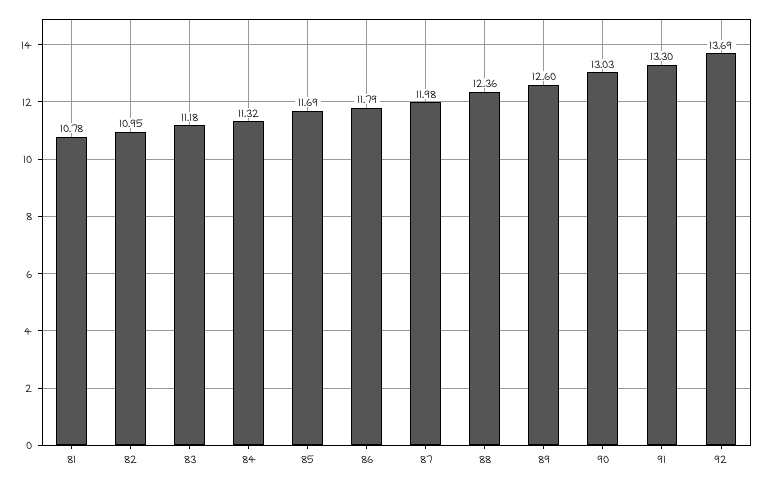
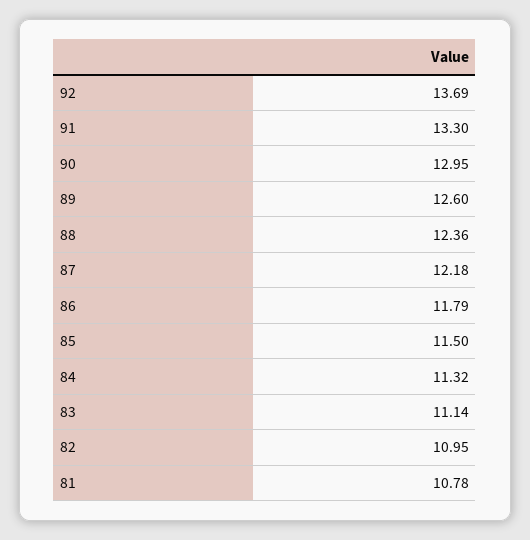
  {
    "81": 10.78,
    "82": 10.95,
-   "83": 11.18,
+   "83": 11.14,
    "84": 11.32,
-   "85": 11.69,
+   "85": 11.5,
    "86": 11.79,
-   "87": 11.98,
+   "87": 12.18,
    "88": 12.36,
    "89": 12.6,
-   "90": 13.03,
+   "90": 12.95,
    "91": 13.3,
    "92": 13.69
  }

